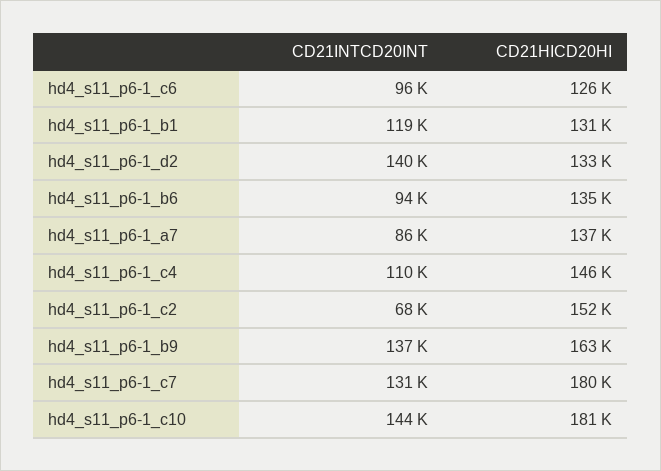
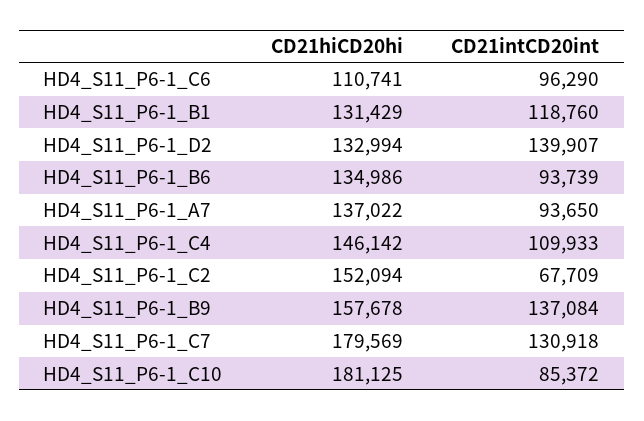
  {
    "CD21INTCD20INT": {
      "hd4_s11_p6-1_c6": 96290,
      "hd4_s11_p6-1_b1": 118760,
      "hd4_s11_p6-1_d2": 139907,
      "hd4_s11_p6-1_b6": 93739,
-     "hd4_s11_p6-1_a7": 86000,
+     "hd4_s11_p6-1_a7": 93650,
      "hd4_s11_p6-1_c4": 109933,
      "hd4_s11_p6-1_c2": 67709,
      "hd4_s11_p6-1_b9": 137084,
      "hd4_s11_p6-1_c7": 130918,
-     "hd4_s11_p6-1_c10": 144000
+     "hd4_s11_p6-1_c10": 85372
    },
    "CD21HICD20HI": {
-     "hd4_s11_p6-1_c6": 126000,
+     "hd4_s11_p6-1_c6": 110741,
      "hd4_s11_p6-1_b1": 131429,
      "hd4_s11_p6-1_d2": 132994,
      "hd4_s11_p6-1_b6": 134986,
      "hd4_s11_p6-1_a7": 137022,
      "hd4_s11_p6-1_c4": 146142,
      "hd4_s11_p6-1_c2": 152094,
-     "hd4_s11_p6-1_b9": 163000,
+     "hd4_s11_p6-1_b9": 157678,
      "hd4_s11_p6-1_c7": 179569,
      "hd4_s11_p6-1_c10": 181125
    }
  }

